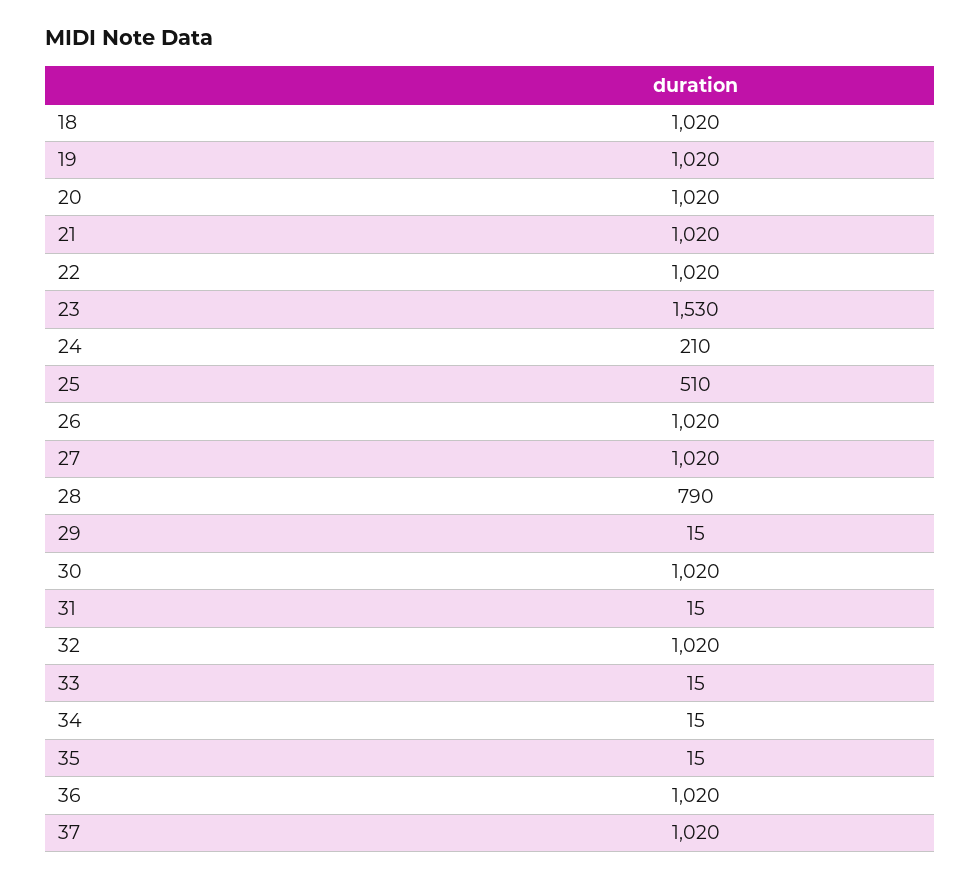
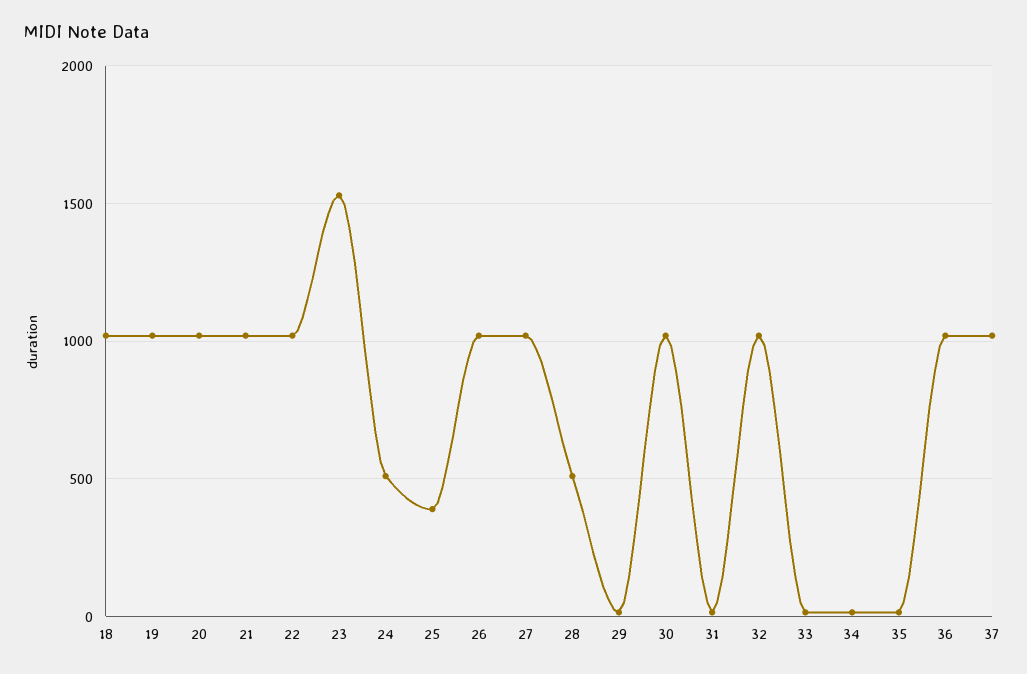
  {
    "18": 1020,
    "19": 1020,
    "20": 1020,
    "21": 1020,
    "22": 1020,
    "23": 1530,
-   "24": 210,
+   "24": 500,
-   "25": 510,
+   "25": 400,
    "26": 1020,
    "27": 1020,
-   "28": 790,
+   "28": 500,
    "29": 15,
    "30": 1020,
    "31": 15,
    "32": 1020,
    "33": 15,
    "34": 15,
    "35": 15,
    "36": 1020,
    "37": 1020
  }

